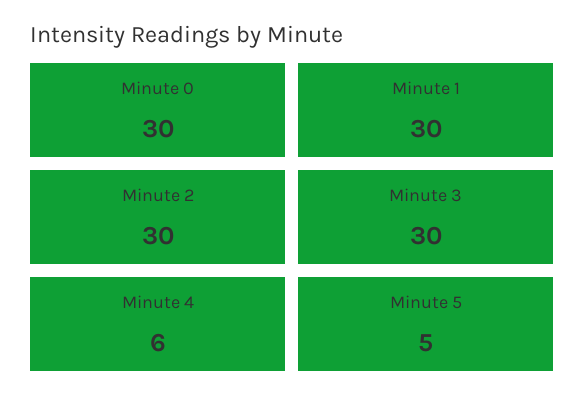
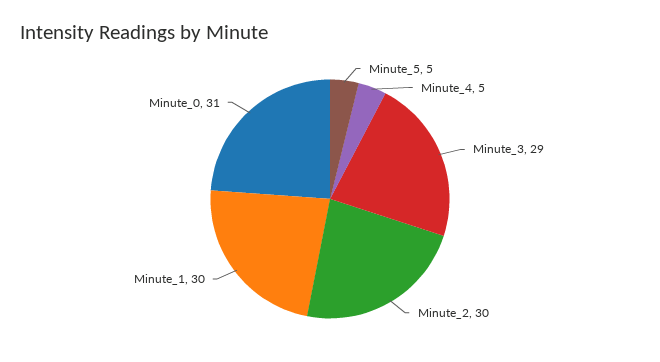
  {
-   "Minute 0": 30,
+   "Minute 0": 31,
    "Minute 1": 30,
    "Minute 2": 30,
-   "Minute 3": 30,
+   "Minute 3": 29,
-   "Minute 4": 6,
+   "Minute 4": 5,
    "Minute 5": 5
  }

